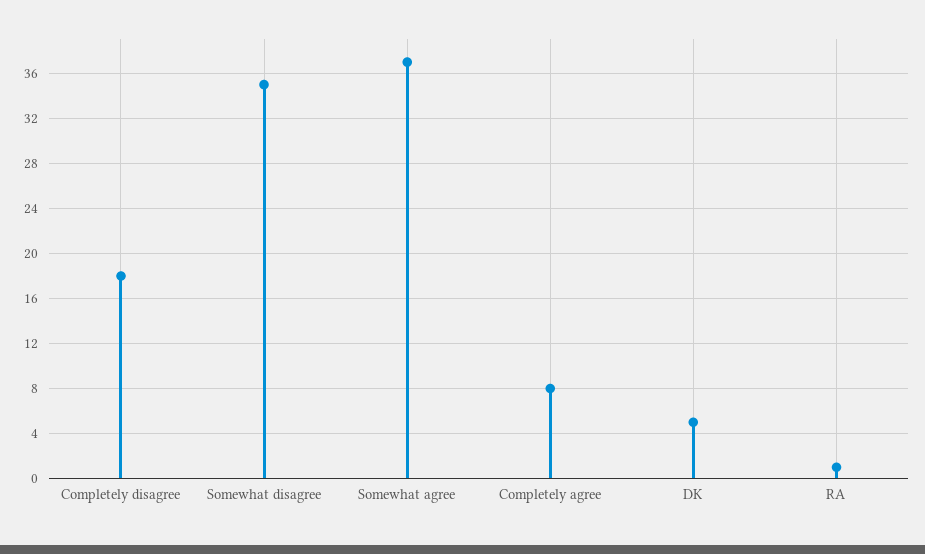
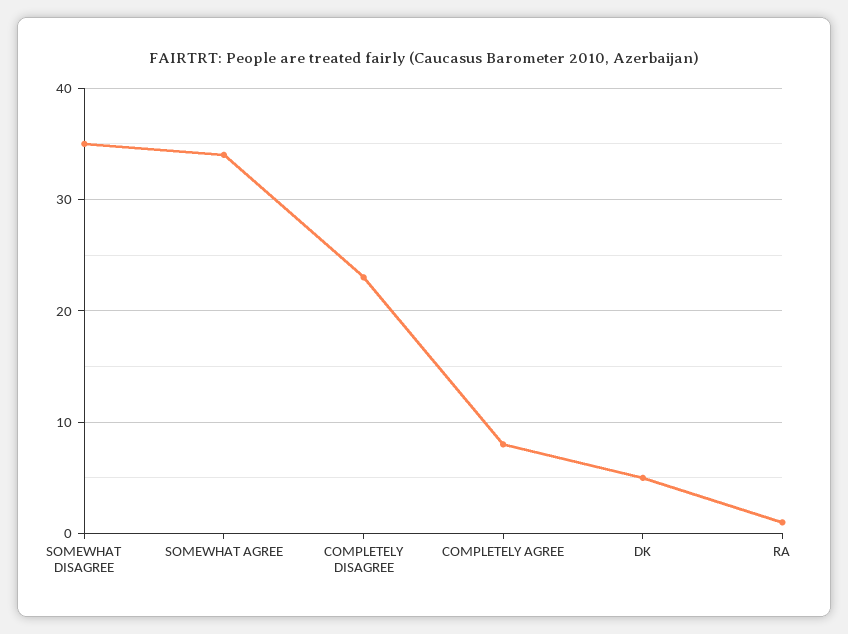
  {
-   "Completely disagree": 18,
+   "Completely disagree": 23,
    "Somewhat disagree": 35,
-   "Somewhat agree": 37,
+   "Somewhat agree": 34,
    "Completely agree": 8,
    "DK": 5,
    "RA": 1
  }

